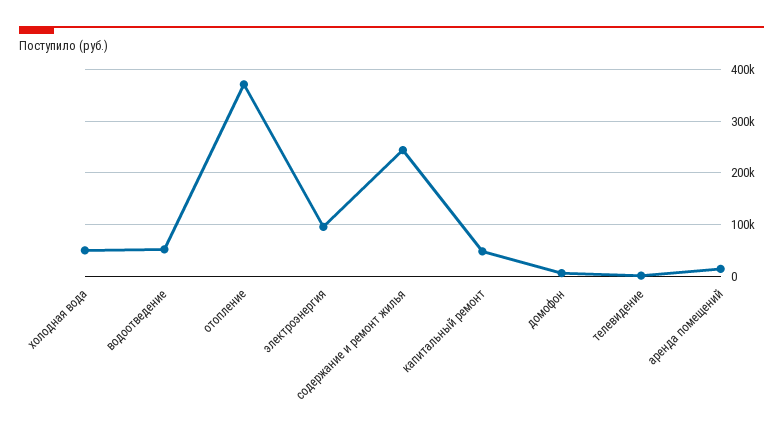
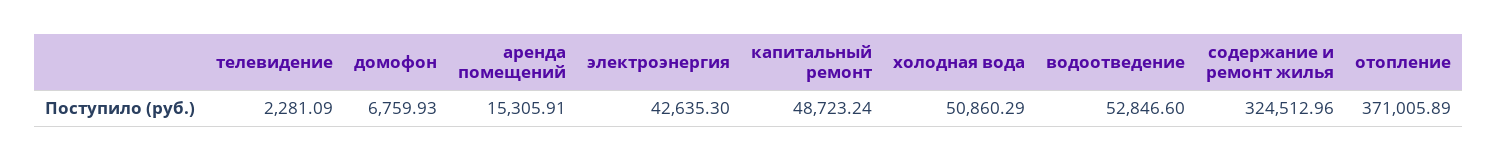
  {
    "холодная вода": 50860.29,
    "водоотведение": 52846.6,
    "отопление": 371005.89,
-   "электроэнергия": 100000,
+   "электроэнергия": 42635.3,
-   "содержание и ремонт жилья": 240000,
+   "содержание и ремонт жилья": 324512.96,
    "капитальный ремонт": 48723.24,
    "домофон": 6759.93,
    "телевидение": 2281.09,
    "аренда помещений": 15305.91
  }

